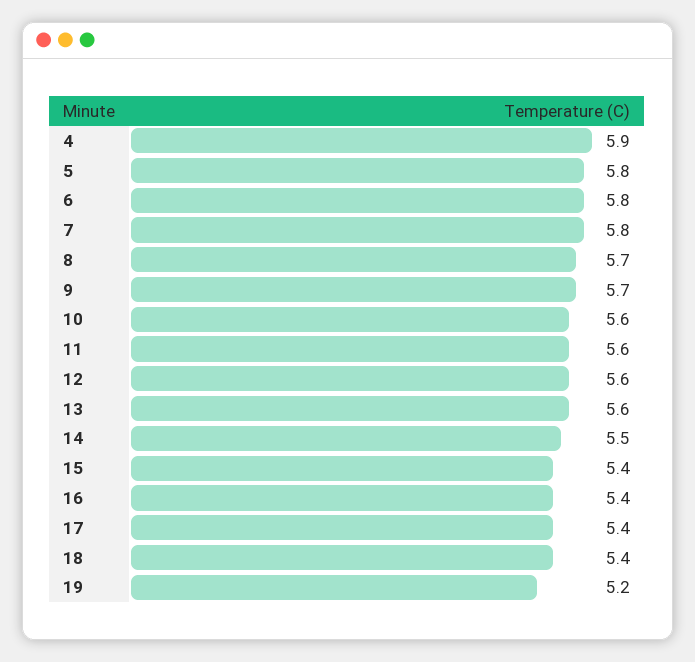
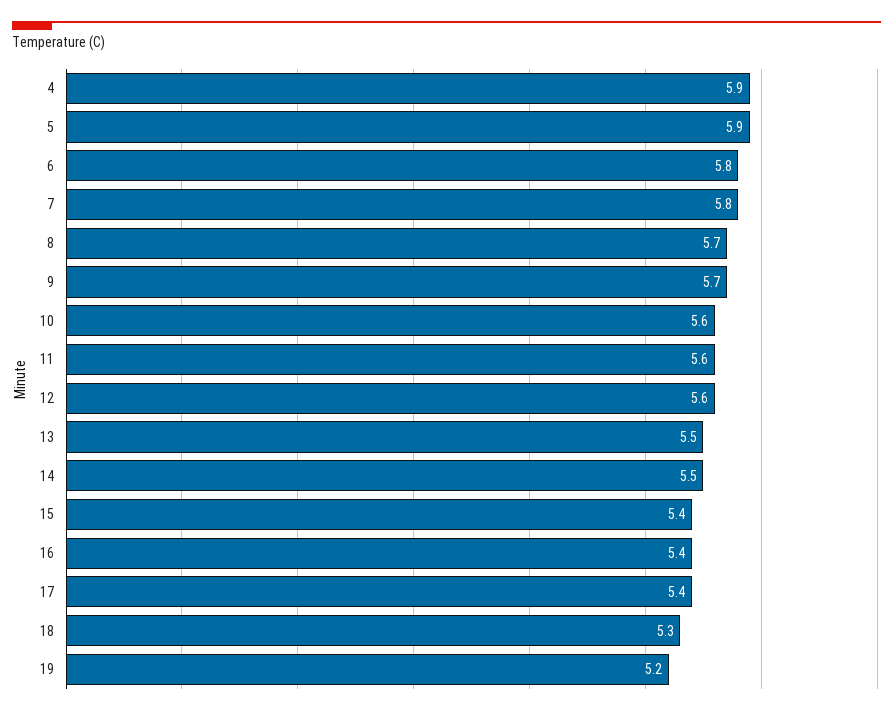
  {
    "4": 5.9,
-   "5": 5.8,
+   "5": 5.9,
    "6": 5.8,
    "7": 5.8,
    "8": 5.7,
    "9": 5.7,
    "10": 5.6,
    "11": 5.6,
    "12": 5.6,
-   "13": 5.6,
+   "13": 5.5,
    "14": 5.5,
    "15": 5.4,
    "16": 5.4,
    "17": 5.4,
-   "18": 5.4,
+   "18": 5.3,
    "19": 5.2
  }

